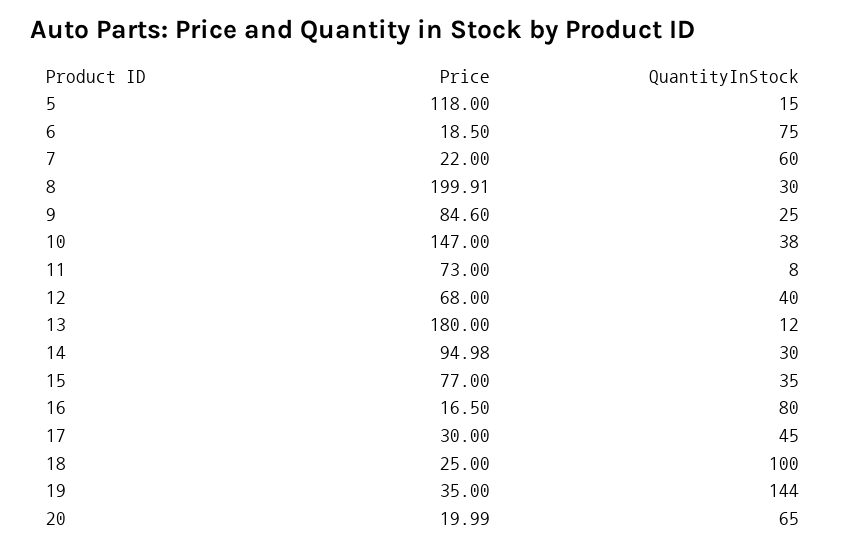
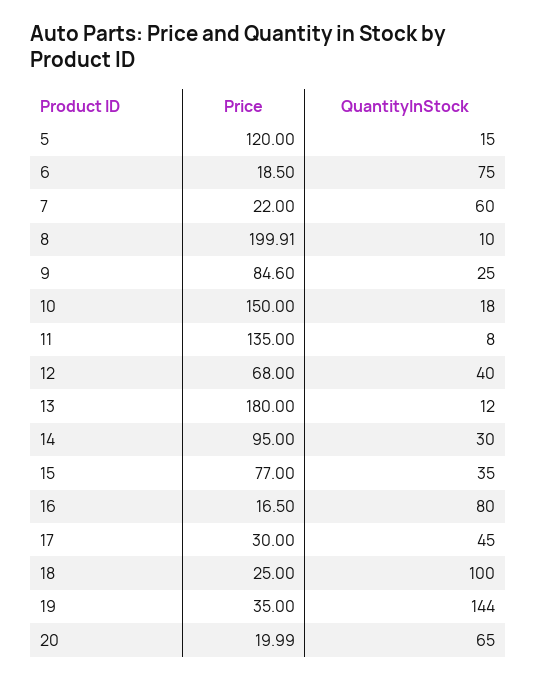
  {
    "Price": {
-     "5": 118,
+     "5": 120,
      "6": 18.5,
      "7": 22,
      "8": 199.91,
      "9": 84.6,
-     "10": 147,
+     "10": 150,
-     "11": 73,
+     "11": 135,
      "12": 68,
      "13": 180,
-     "14": 94.98,
+     "14": 95,
      "15": 77,
      "16": 16.5,
      "17": 30,
      "18": 25,
      "19": 35,
      "20": 19.99
    },
    "QuantityInStock": {
      "5": 15,
      "6": 75,
      "7": 60,
-     "8": 30,
+     "8": 10,
      "9": 25,
-     "10": 38,
+     "10": 18,
      "11": 8,
      "12": 40,
      "13": 12,
      "14": 30,
      "15": 35,
      "16": 80,
      "17": 45,
      "18": 100,
      "19": 144,
      "20": 65
    }
  }

